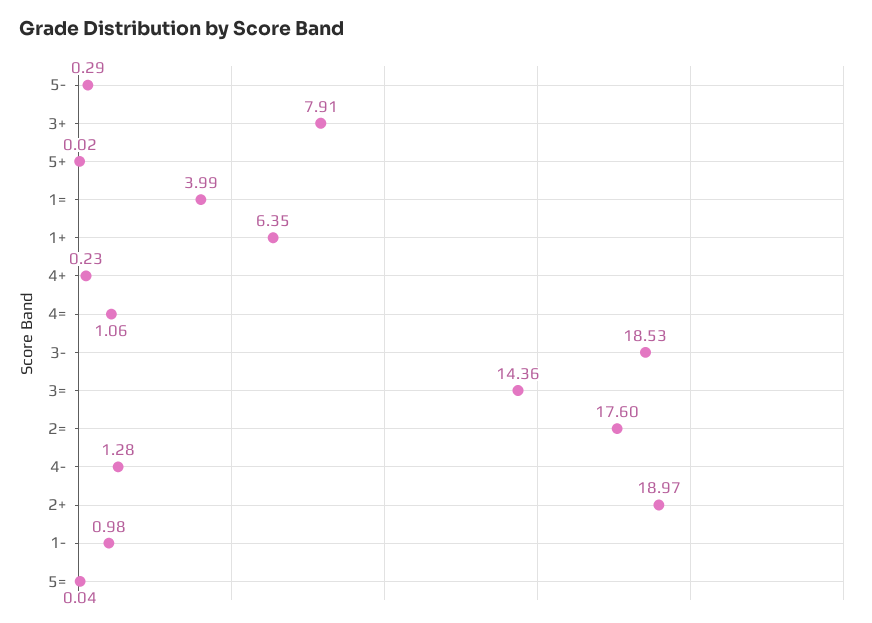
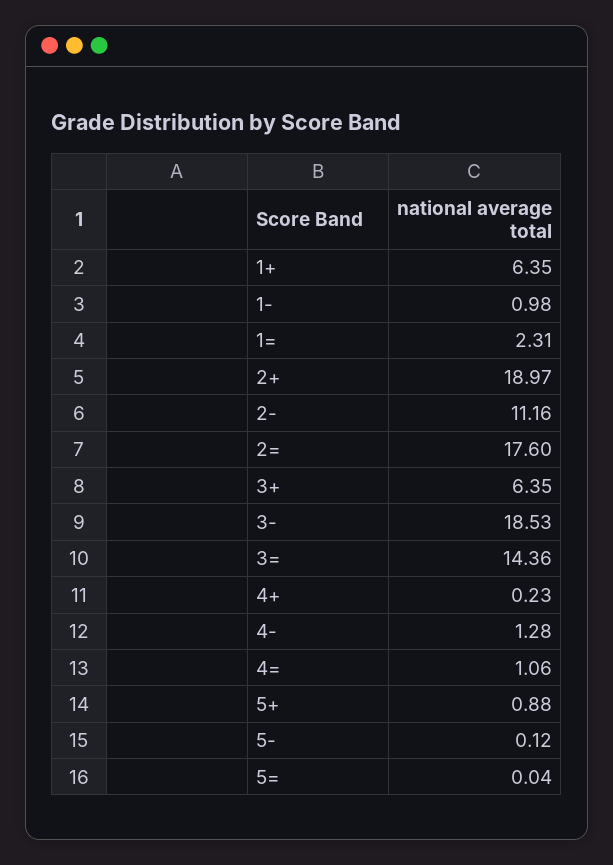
  {
-   "5-": 0.29,
+   "5-": 0.12,
-   "3+": 7.91,
+   "3+": 6.35,
-   "5+": 0.02,
+   "5+": 0.88,
-   "1=": 3.99,
+   "1=": 2.31,
    "1+": 6.35,
    "4+": 0.23,
    "4=": 1.06,
    "3-": 18.53,
    "3=": 14.36,
    "2=": 17.6,
    "4-": 1.28,
    "2+": 18.97,
    "1-": 0.98,
-   "5=": 0.04
+   "5=": 0.04,
+   "2-": 11.16
  }

